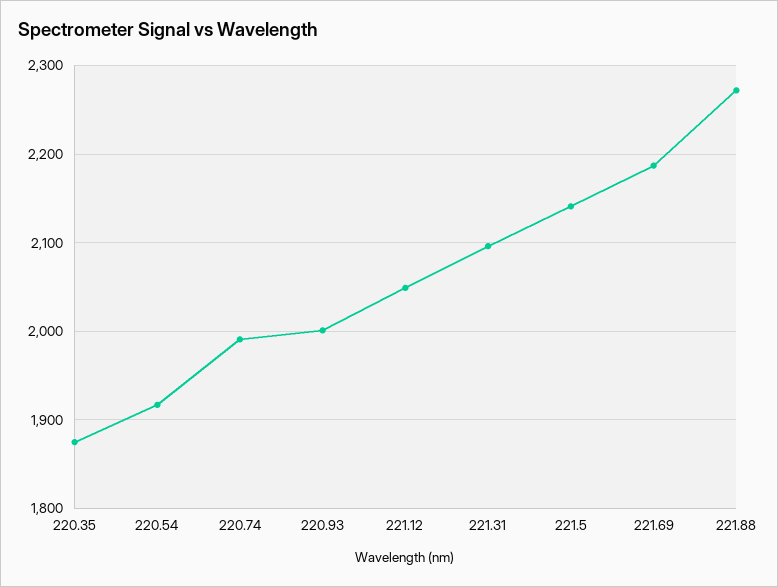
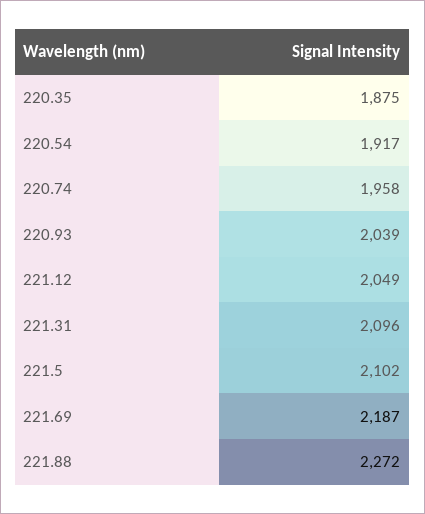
  {
    "220.35": 1875,
    "220.54": 1917,
-   "220.74": 1990,
+   "220.74": 1958,
-   "220.93": 2000,
+   "220.93": 2039,
    "221.12": 2049,
    "221.31": 2096,
-   "221.5": 2140,
+   "221.5": 2102,
    "221.69": 2187,
    "221.88": 2272
  }

